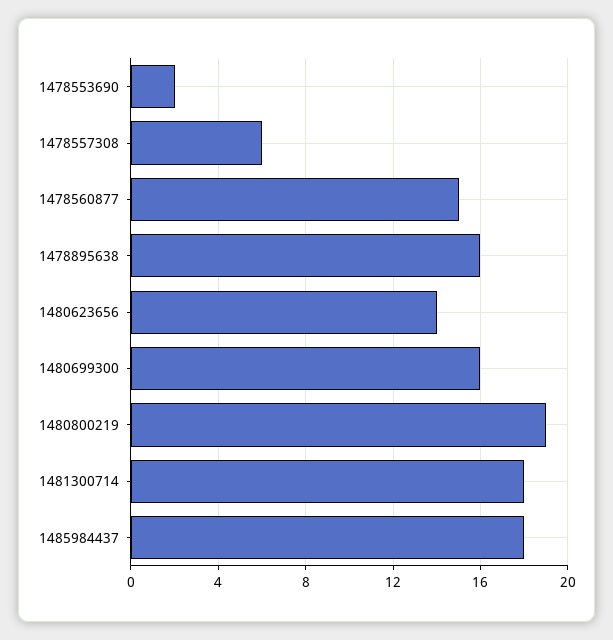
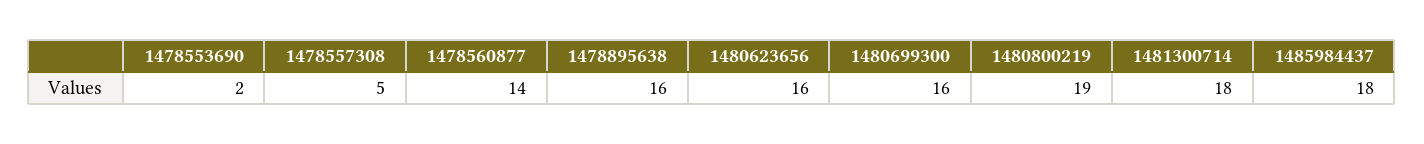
  {
    "1478553690": 2,
-   "1478557308": 6,
+   "1478557308": 5,
-   "1478560877": 15,
+   "1478560877": 14,
    "1478895638": 16,
-   "1480623656": 14,
+   "1480623656": 16,
    "1480699300": 16,
    "1480800219": 19,
    "1481300714": 18,
    "1485984437": 18
  }

